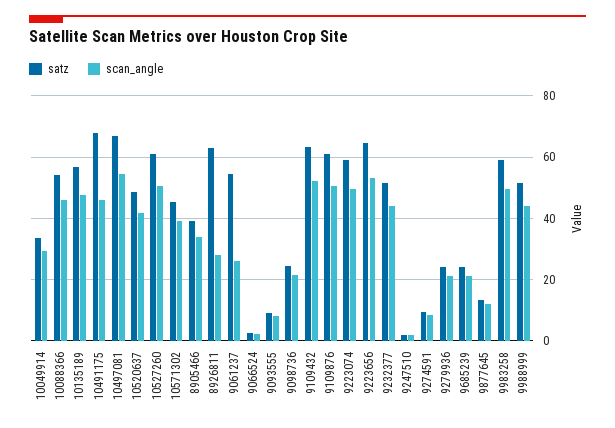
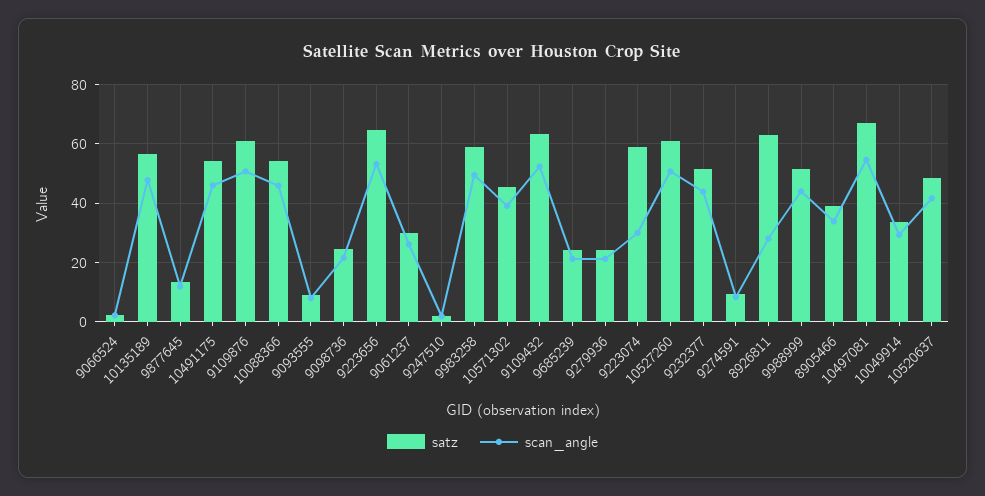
  {
    "satz": {
      "10049914": 34,
      "10088366": 54,
      "10135189": 56,
-     "10491175": 68,
+     "10491175": 55,
      "10497081": 68,
      "10520637": 48,
      "10527260": 60,
      "10571302": 46,
      "8905466": 40,
      "8926811": 64,
-     "9061237": 54,
+     "9061237": 30,
      "9066524": 2,
      "9093555": 10,
      "9098736": 24,
      "9109432": 64,
      "9109876": 60,
      "9223074": 60,
      "9223656": 64,
      "9232377": 52,
      "9247510": 2,
      "9274591": 10,
      "9279936": 24,
      "9685239": 24,
      "9877645": 14,
      "9983258": 60,
      "9988999": 52
    },
    "scan_angle": {
      "10049914": 30,
      "10088366": 46,
      "10135189": 48,
      "10491175": 46,
      "10497081": 54,
      "10520637": 42,
      "10527260": 50,
      "10571302": 40,
      "8905466": 34,
      "8926811": 28,
      "9061237": 26,
      "9066524": 2,
      "9093555": 8,
      "9098736": 22,
      "9109432": 52,
      "9109876": 50,
-     "9223074": 50,
+     "9223074": 30,
      "9223656": 54,
      "9232377": 44,
      "9247510": 2,
      "9274591": 8,
      "9279936": 22,
      "9685239": 22,
      "9877645": 12,
      "9983258": 50,
      "9988999": 44
    }
  }

